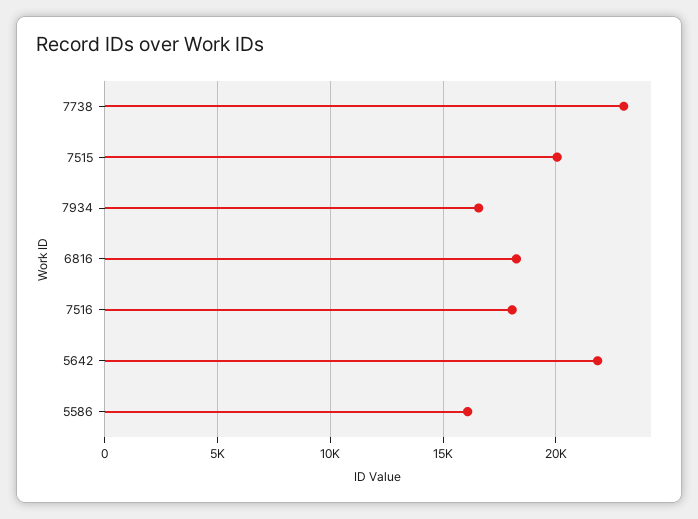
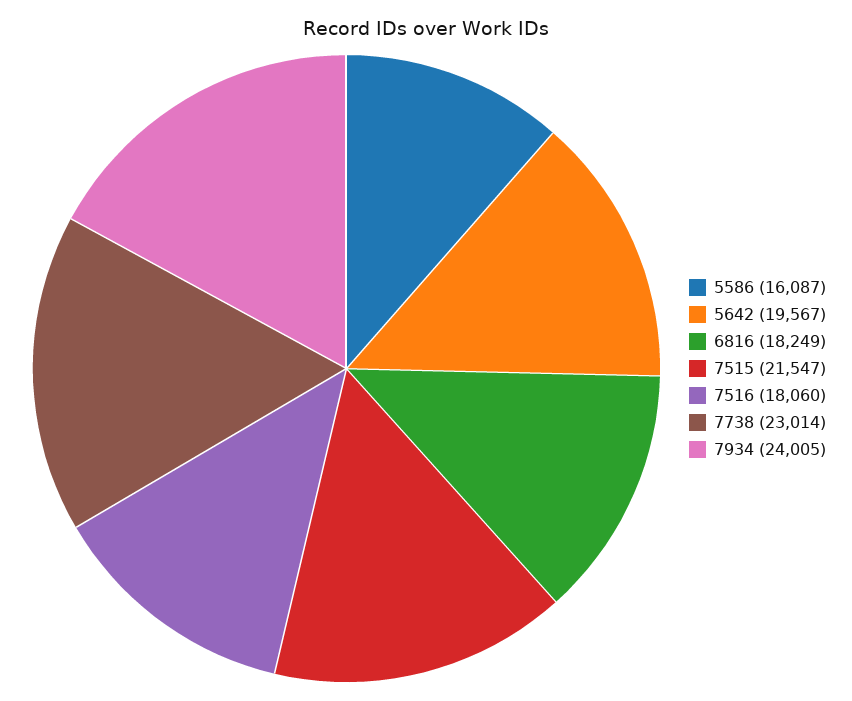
  {
    "7738": 23014,
-   "7515": 20000,
+   "7515": 21547,
-   "7934": 16500,
+   "7934": 24005,
    "6816": 18249,
    "7516": 18060,
-   "5642": 22000,
+   "5642": 19567,
    "5586": 16087
  }

